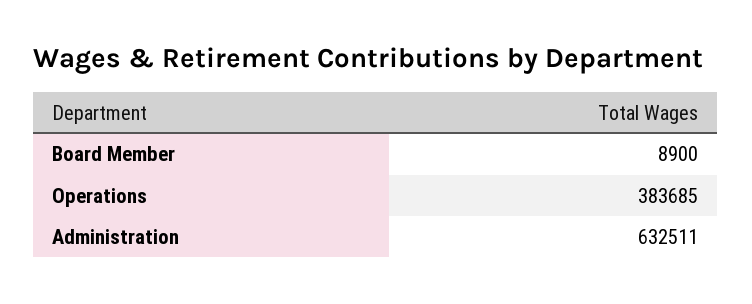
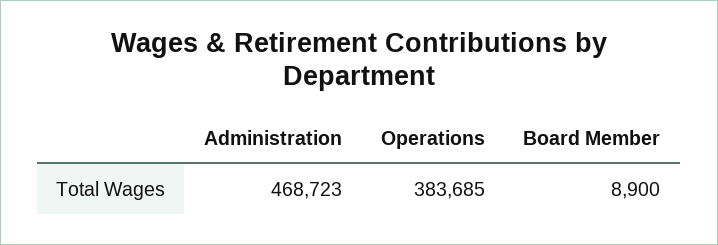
  {
    "Board Member": 8900,
    "Operations": 383685,
-   "Administration": 632511
+   "Administration": 468723
  }

